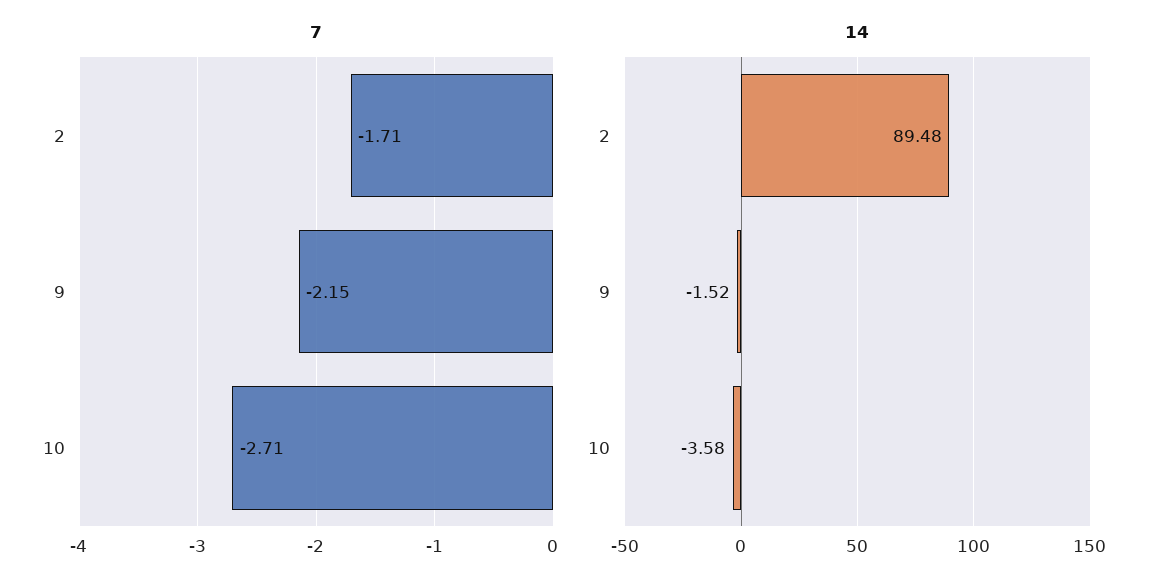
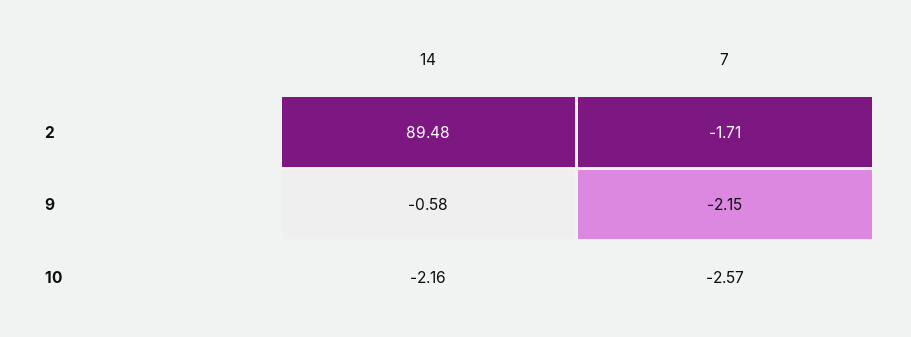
  {
    "7": {
      "2": -1.71,
      "9": -2.15,
-     "10": -2.71
+     "10": -2.57
    },
    "14": {
      "2": 89.48,
-     "9": -1.52,
+     "9": -0.58,
-     "10": -3.58
+     "10": -2.16
    }
  }

